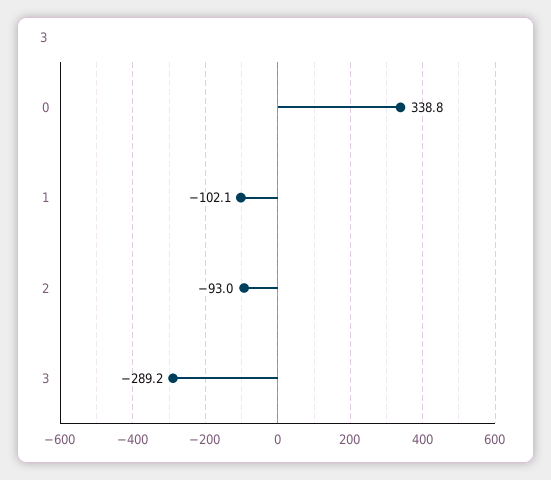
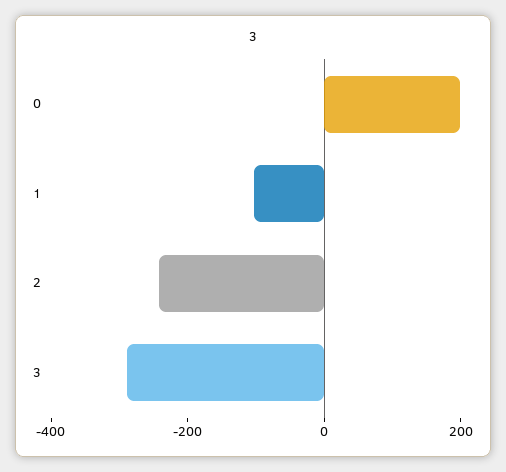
  {
-   "0": 338.8,
+   "0": 200,
    "1": -102.1,
-   "2": -93,
+   "2": -250,
    "3": -289.2
  }

